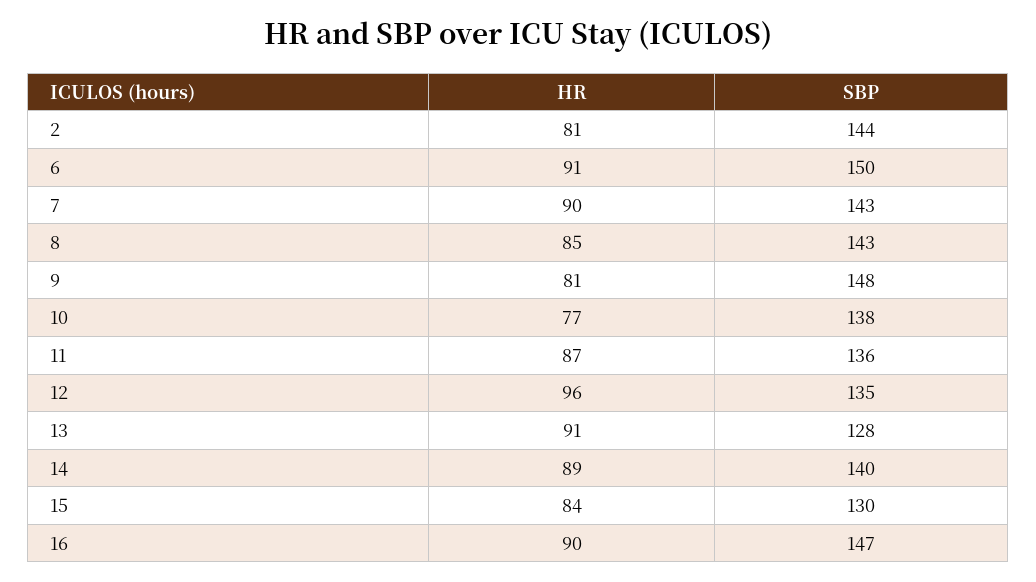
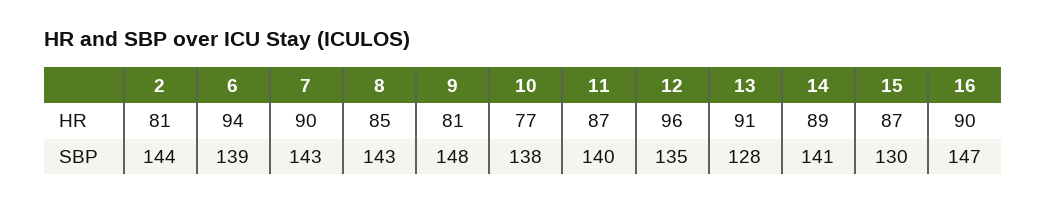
  {
    "HR": {
      "2": 81,
-     "6": 91,
+     "6": 94,
      "7": 90,
      "8": 85,
      "9": 81,
      "10": 77,
      "11": 87,
      "12": 96,
      "13": 91,
      "14": 89,
-     "15": 84,
+     "15": 87,
      "16": 90
    },
    "SBP": {
      "2": 144,
-     "6": 150,
+     "6": 139,
      "7": 143,
      "8": 143,
      "9": 148,
      "10": 138,
-     "11": 136,
+     "11": 140,
      "12": 135,
      "13": 128,
-     "14": 140,
+     "14": 141,
      "15": 130,
      "16": 147
    }
  }

